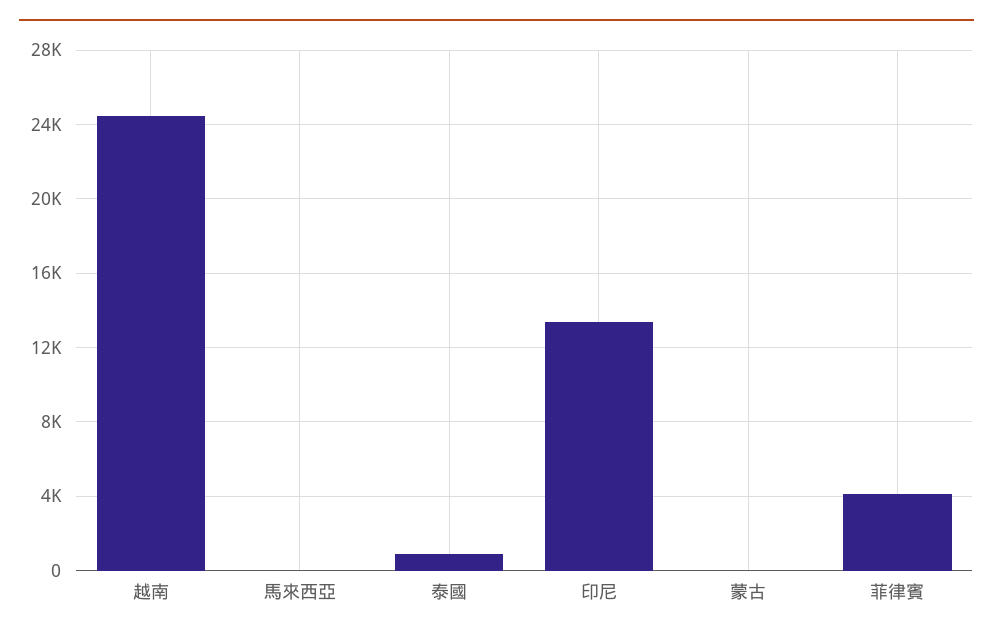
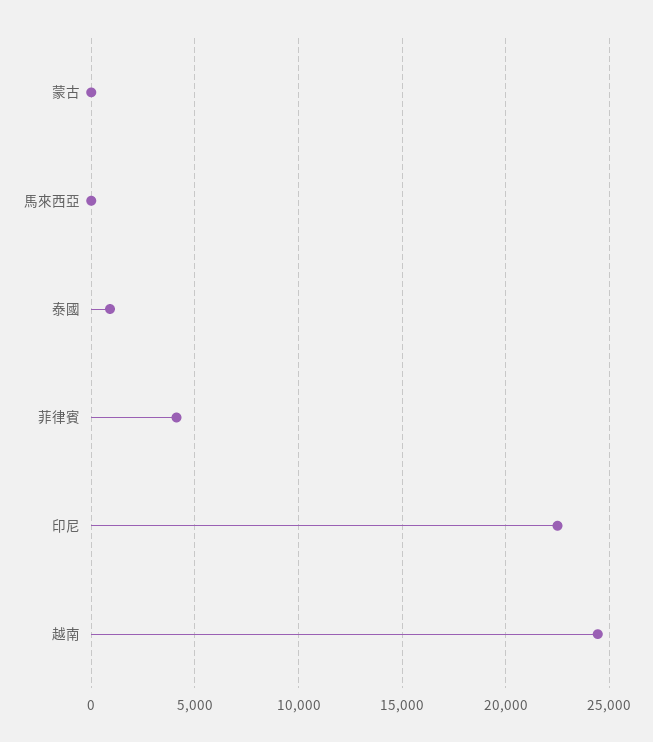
  {
    "越南": 24500,
    "馬來西亞": 0,
    "泰國": 1000,
-   "印尼": 13500,
+   "印尼": 22500,
    "蒙古": 0,
    "菲律賓": 4000
  }

